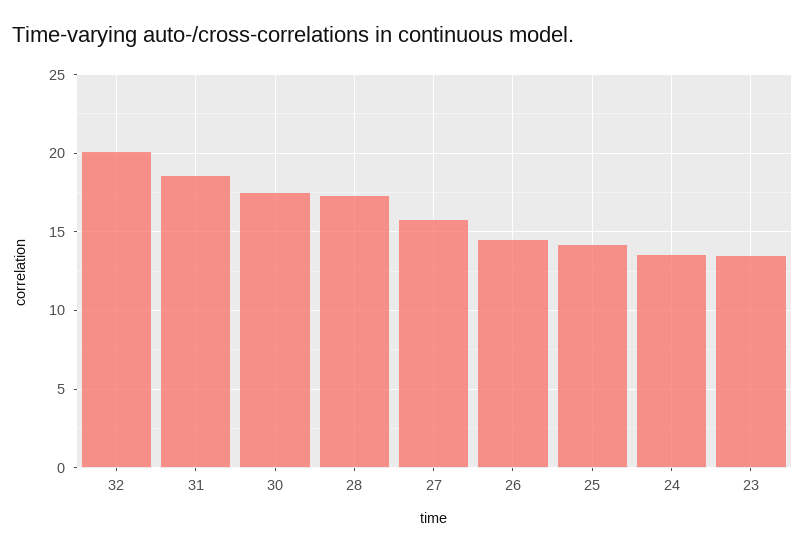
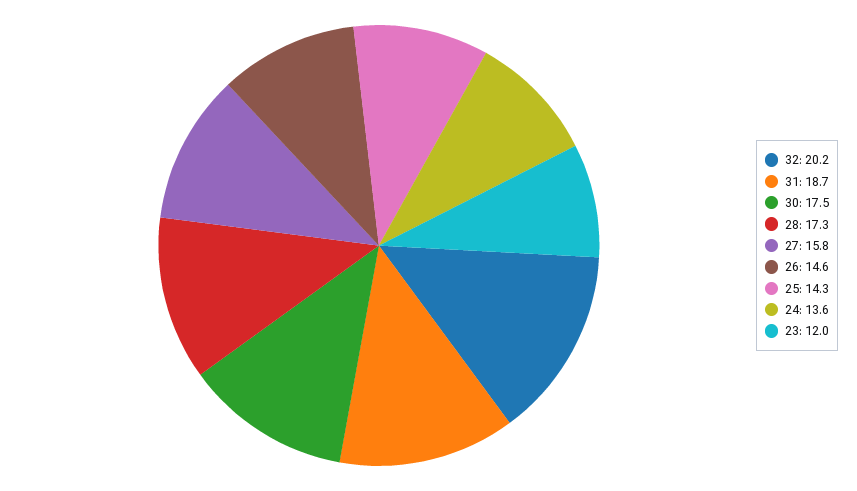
  {
    "32": 20.2,
    "31": 18.7,
    "30": 17.5,
    "28": 17.3,
    "27": 15.8,
    "26": 14.6,
    "25": 14.3,
    "24": 13.6,
-   "23": 13.5
+   "23": 12
  }

